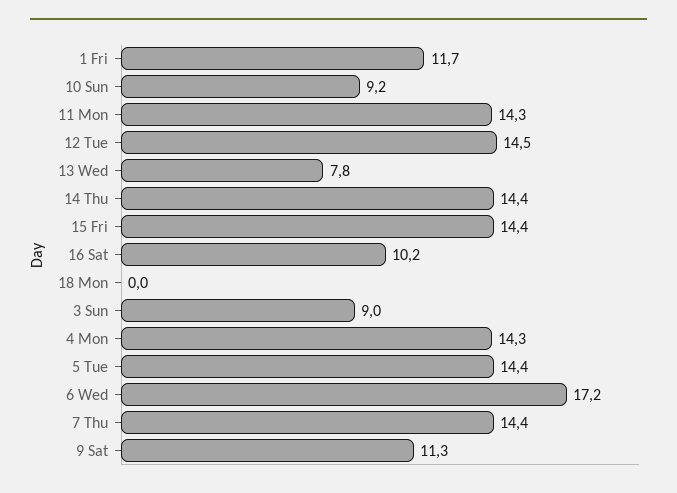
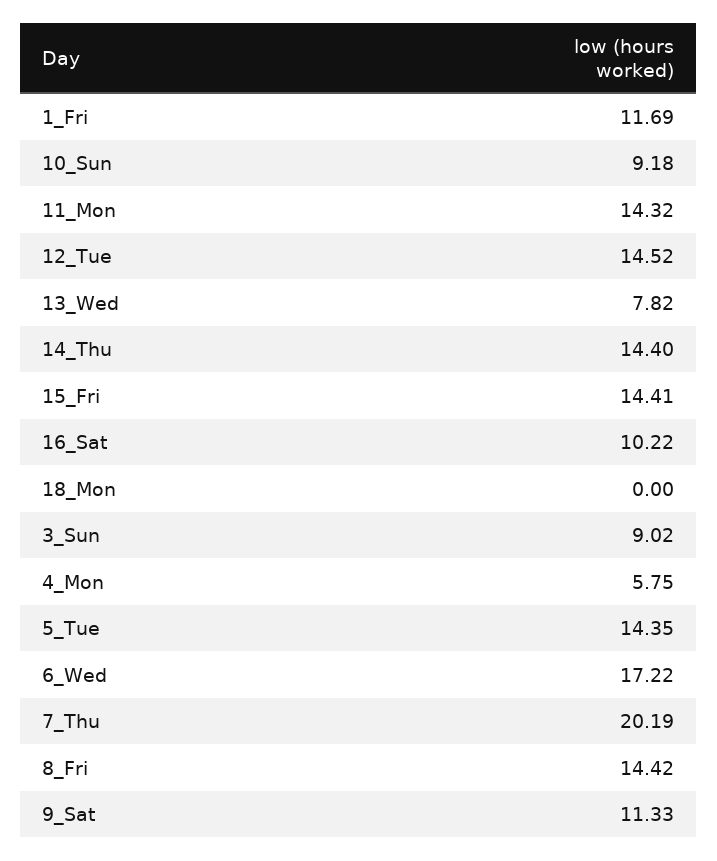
  {
    "1 Fri": 11.69,
    "10 Sun": 9.18,
    "11 Mon": 14.32,
    "12 Tue": 14.52,
    "13 Wed": 7.82,
    "14 Thu": 14.4,
    "15 Fri": 14.41,
    "16 Sat": 10.22,
    "18 Mon": 0,
    "3 Sun": 9.02,
-   "4 Mon": 14.3,
+   "4 Mon": 5.75,
    "5 Tue": 14.35,
    "6 Wed": 17.22,
-   "7 Thu": 14.4,
+   "7 Thu": 20.19,
-   "9 Sat": 11.33
+   "9 Sat": 11.33,
+   "8_Fri": 14.42
  }

